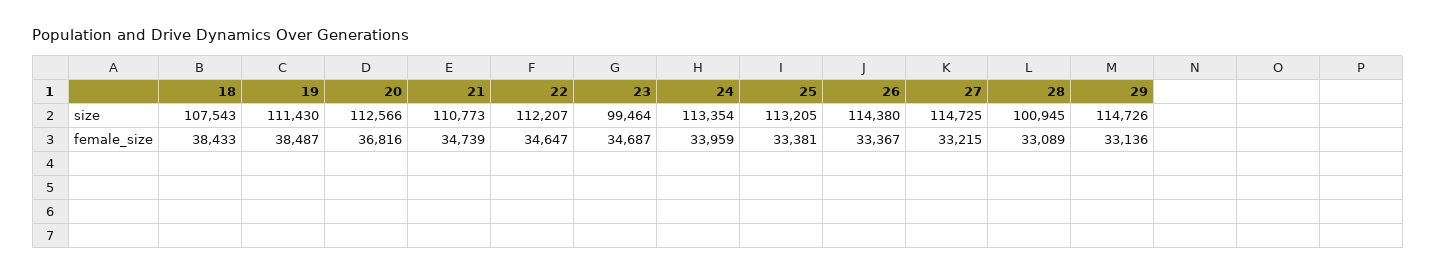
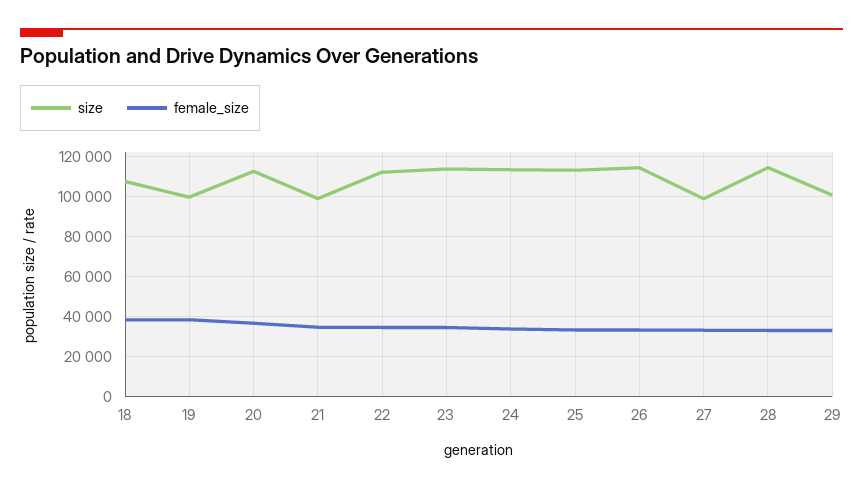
  {
    "size": {
      "18": 107543,
-     "19": 111430,
+     "19": 100000,
      "20": 112566,
-     "21": 110773,
+     "21": 100000,
      "22": 112207,
-     "23": 99464,
+     "23": 115000,
      "24": 113354,
      "25": 113205,
      "26": 114380,
-     "27": 114725,
+     "27": 100000,
-     "28": 100945,
+     "28": 115000,
-     "29": 114726
+     "29": 100000
    },
    "female_size": {
      "18": 38433,
      "19": 38487,
      "20": 36816,
      "21": 34739,
      "22": 34647,
      "23": 34687,
      "24": 33959,
      "25": 33381,
      "26": 33367,
      "27": 33215,
      "28": 33089,
      "29": 33136
    }
  }

